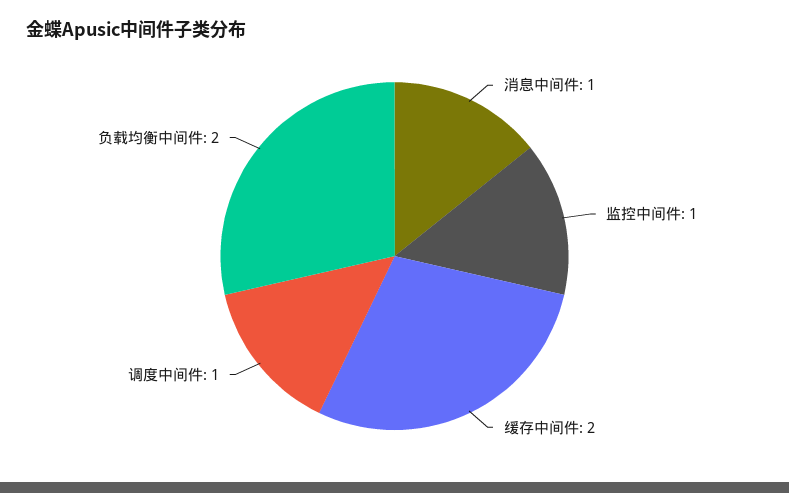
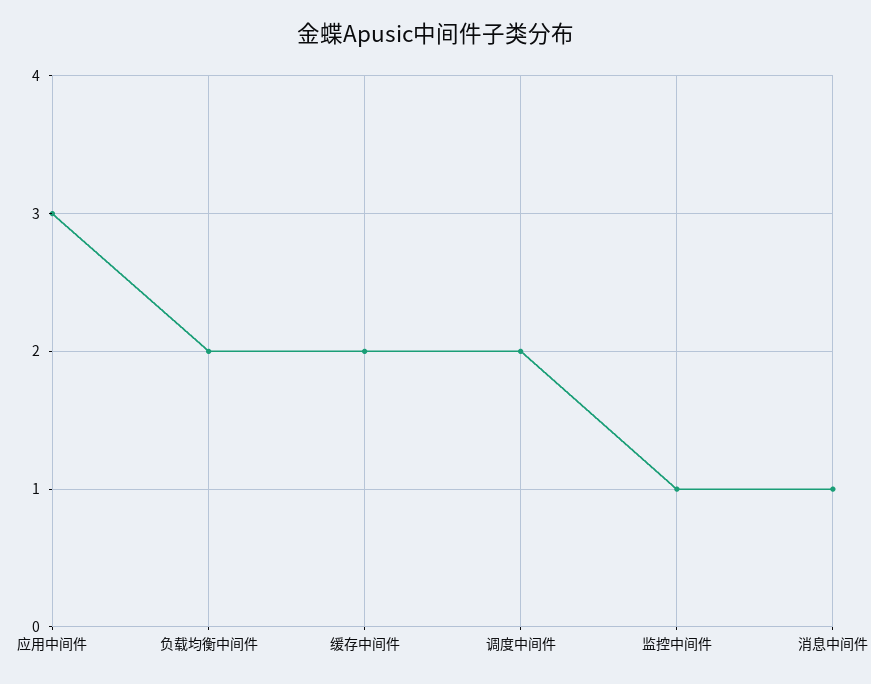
  {
    "消息中间件": 1,
    "监控中间件": 1,
    "缓存中间件": 2,
-   "调度中间件": 1,
+   "调度中间件": 2,
-   "负载均衡中间件": 2
+   "负载均衡中间件": 2,
+   "应用中间件": 3
  }

